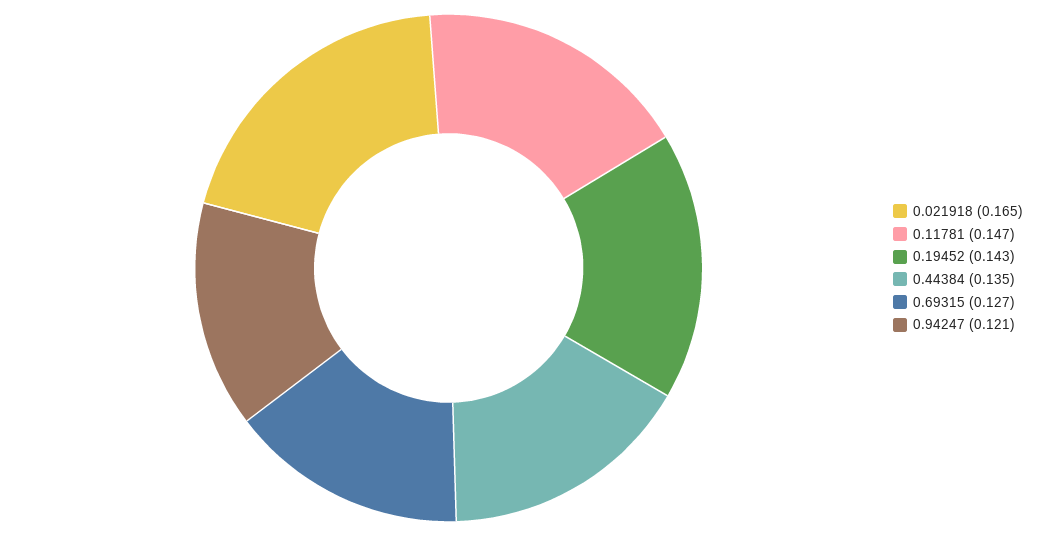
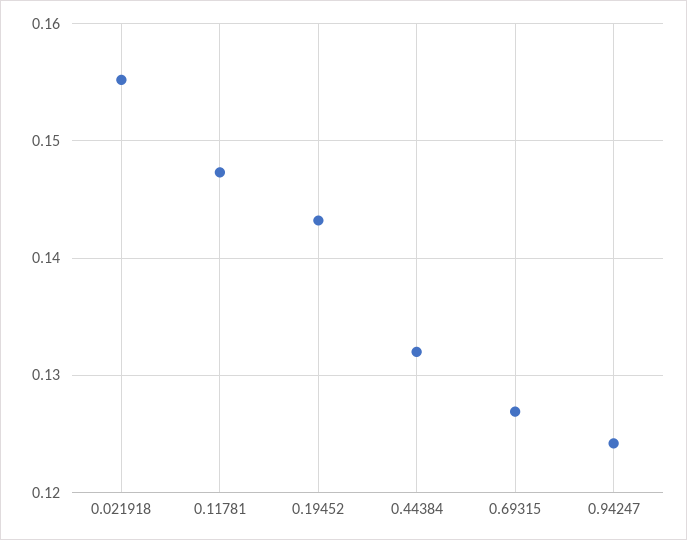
  {
-   "0.021918": 0.165,
+   "0.021918": 0.155,
    "0.11781": 0.147,
    "0.19452": 0.143,
-   "0.44384": 0.135,
+   "0.44384": 0.132,
    "0.69315": 0.127,
-   "0.94247": 0.121
+   "0.94247": 0.124
  }

